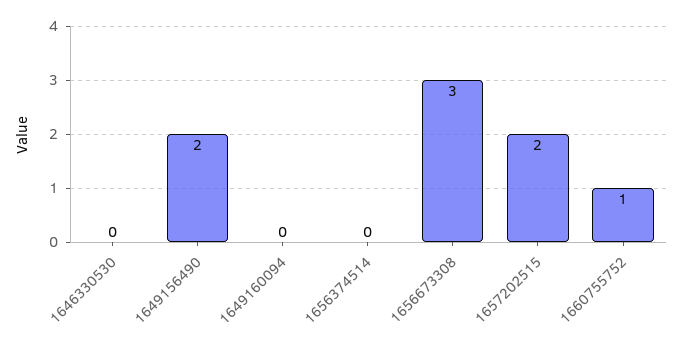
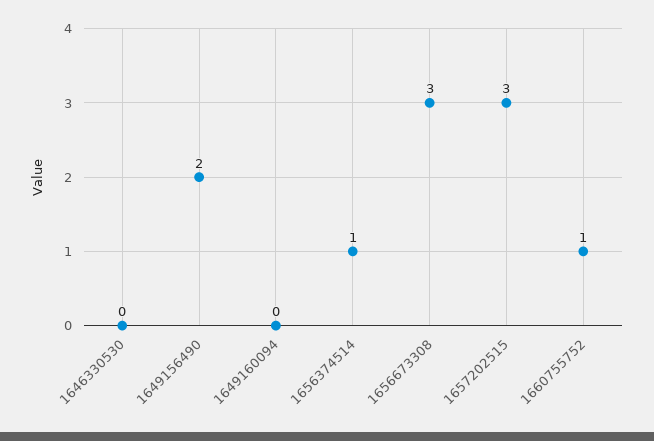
  {
    "1646330530": 0,
    "1649156490": 2,
    "1649160094": 0,
-   "1656374514": 0,
+   "1656374514": 1,
    "1656673308": 3,
-   "1657202515": 2,
+   "1657202515": 3,
    "1660755752": 1
  }

